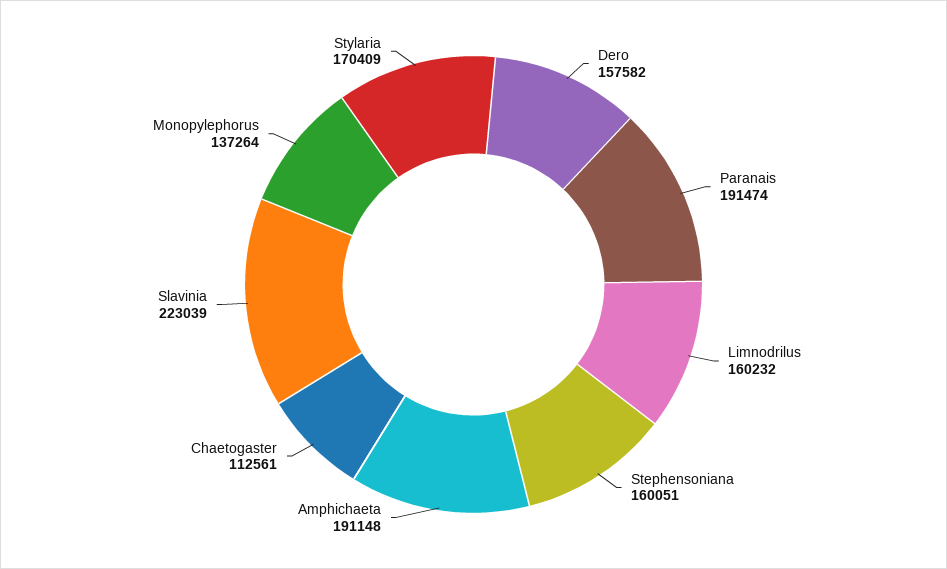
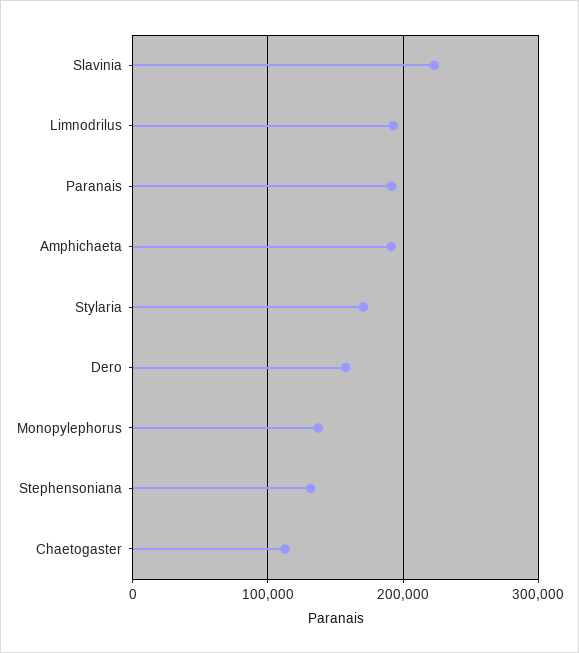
  {
    "Dero": 157582,
    "Paranais": 191474,
-   "Limnodrilus": 160232,
+   "Limnodrilus": 190000,
-   "Stephensoniana": 160051,
+   "Stephensoniana": 130000,
    "Amphichaeta": 191148,
    "Chaetogaster": 112561,
    "Slavinia": 223039,
    "Monopylephorus": 137264,
    "Stylaria": 170409
  }

